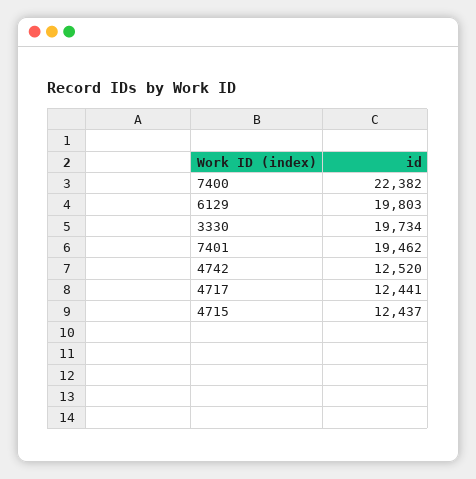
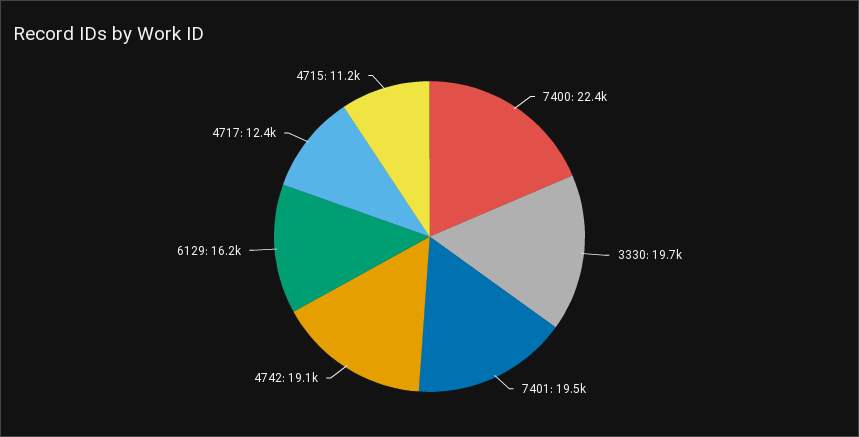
  {
    "7400": 22382,
-   "6129": 19803,
+   "6129": 16200,
    "3330": 19734,
    "7401": 19462,
-   "4742": 12520,
+   "4742": 19100,
    "4717": 12441,
-   "4715": 12437
+   "4715": 11200
  }

